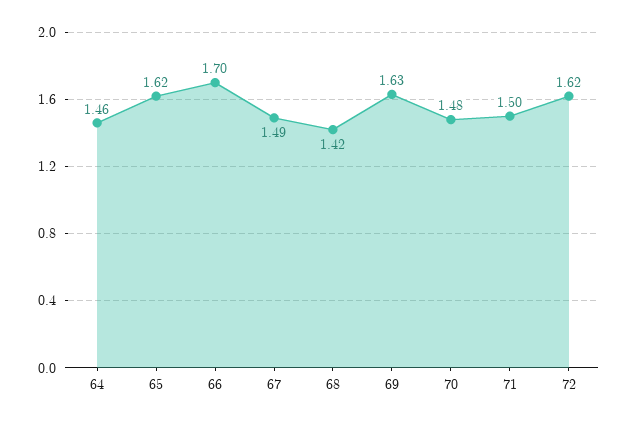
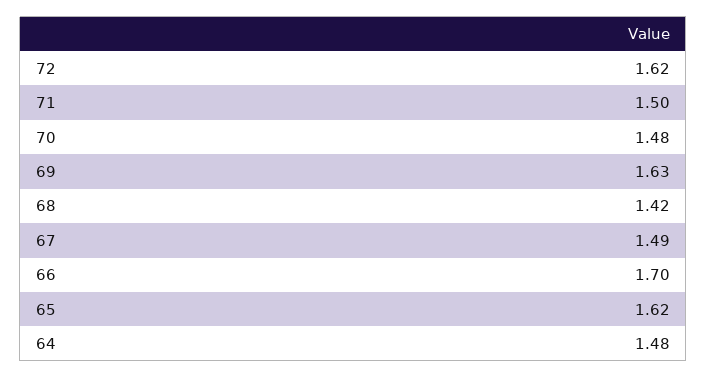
  {
-   "64": 1.46,
+   "64": 1.48,
    "65": 1.62,
    "66": 1.7,
    "67": 1.49,
    "68": 1.42,
    "69": 1.63,
    "70": 1.48,
    "71": 1.5,
    "72": 1.62
  }

